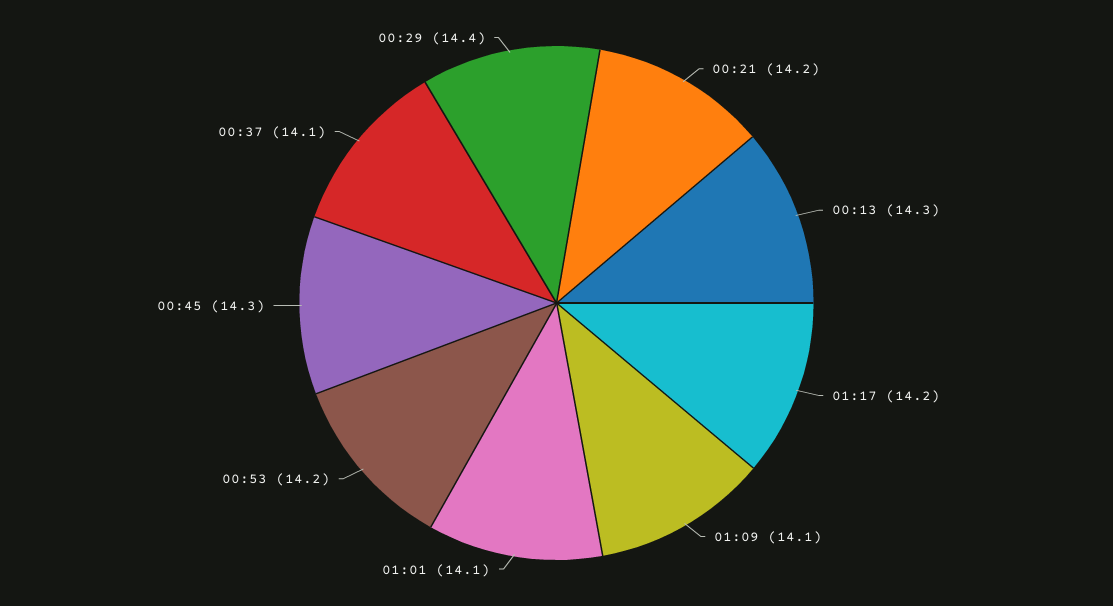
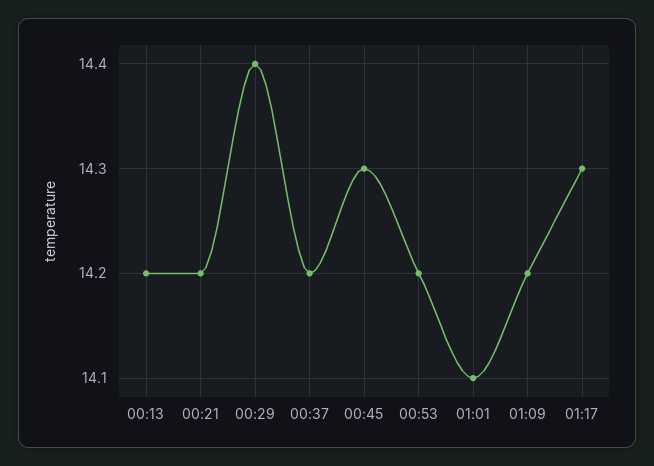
  {
    "00:21": 14.2,
-   "00:13": 14.3,
+   "00:13": 14.2,
-   "01:17": 14.2,
+   "01:17": 14.3,
-   "01:09": 14.1,
+   "01:09": 14.2,
    "01:01": 14.1,
    "00:53": 14.2,
    "00:45": 14.3,
-   "00:37": 14.1,
+   "00:37": 14.2,
    "00:29": 14.4
  }

